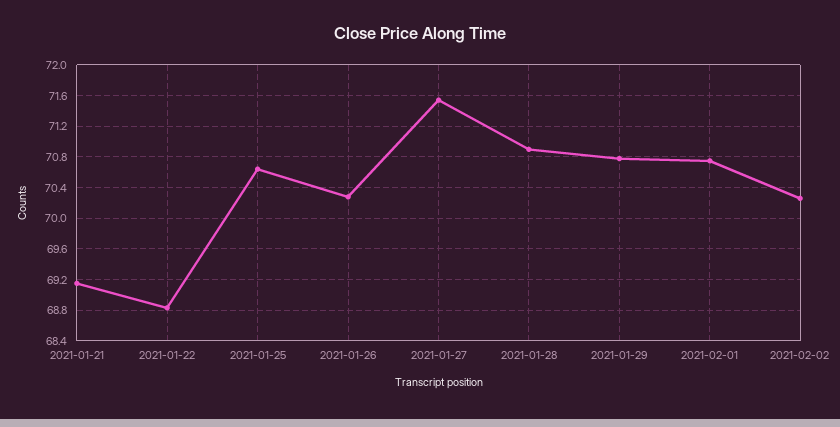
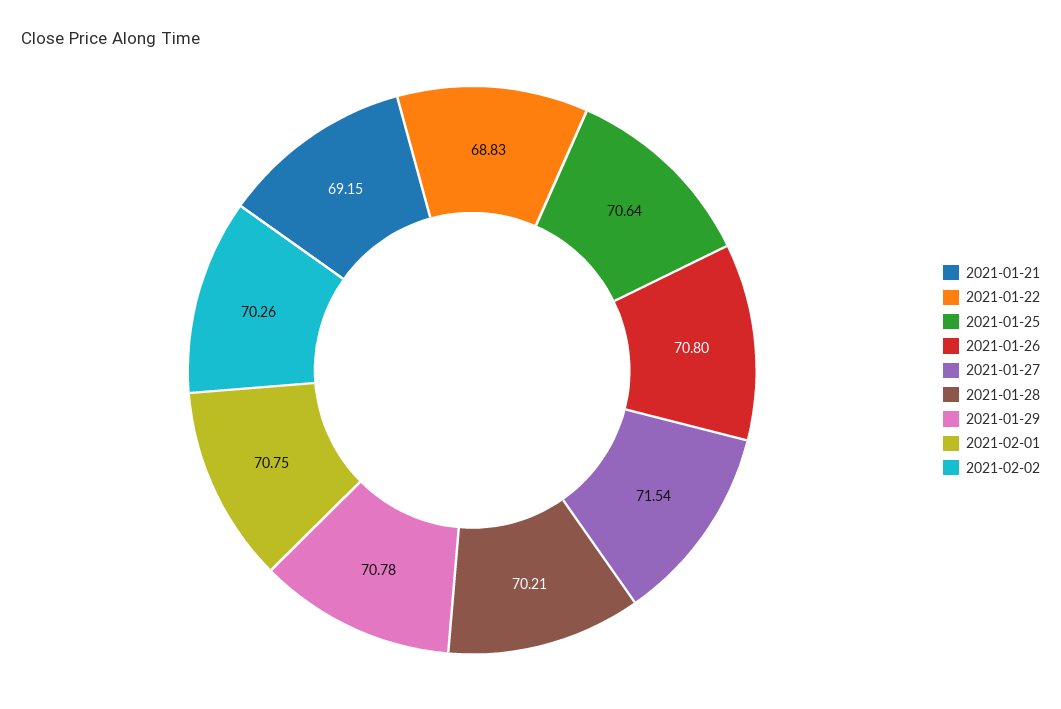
  {
    "2021-01-21": 69.15,
    "2021-01-22": 68.83,
    "2021-01-25": 70.64,
-   "2021-01-26": 70.3,
+   "2021-01-26": 70.8,
    "2021-01-27": 71.54,
-   "2021-01-28": 70.9,
+   "2021-01-28": 70.21,
    "2021-01-29": 70.78,
    "2021-02-01": 70.75,
    "2021-02-02": 70.26
  }

